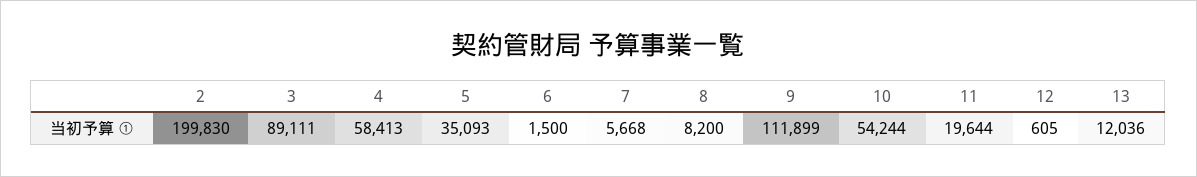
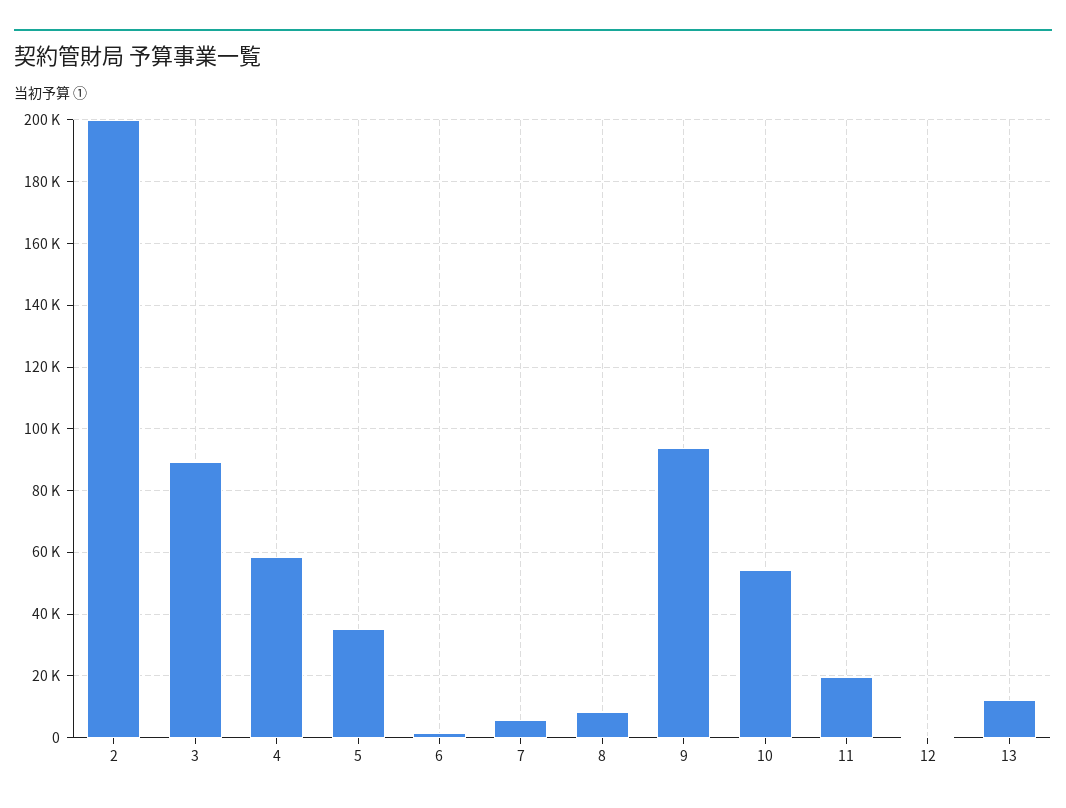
  {
    "2": 199830,
    "3": 89111,
    "4": 58413,
    "5": 35093,
    "6": 1500,
    "7": 5668,
    "8": 8200,
-   "9": 111899,
+   "9": 94000,
    "10": 54244,
    "11": 19644,
    "12": 605,
    "13": 12036
  }

